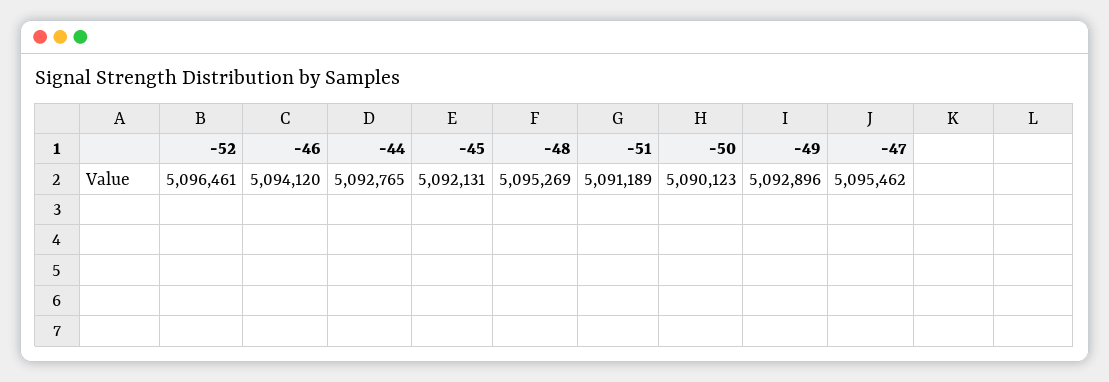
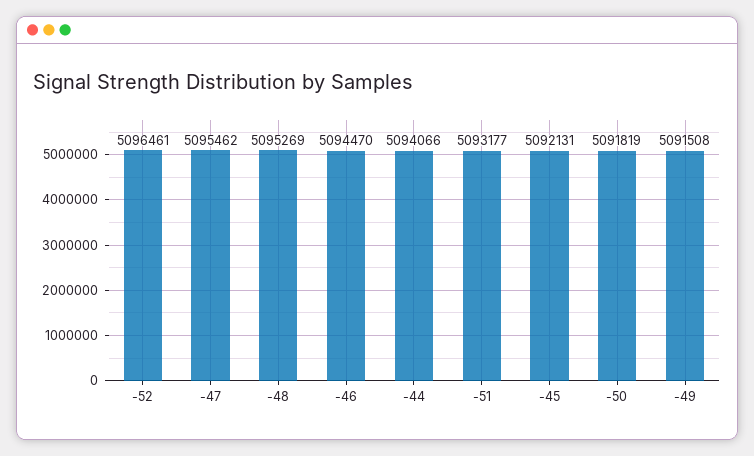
  {
    "-52": 5096461,
-   "-46": 5094120,
+   "-46": 5094470,
-   "-44": 5092765,
+   "-44": 5094066,
    "-45": 5092131,
    "-48": 5095269,
-   "-51": 5091189,
+   "-51": 5093177,
-   "-50": 5090123,
+   "-50": 5091819,
-   "-49": 5092896,
+   "-49": 5091508,
    "-47": 5095462
  }

